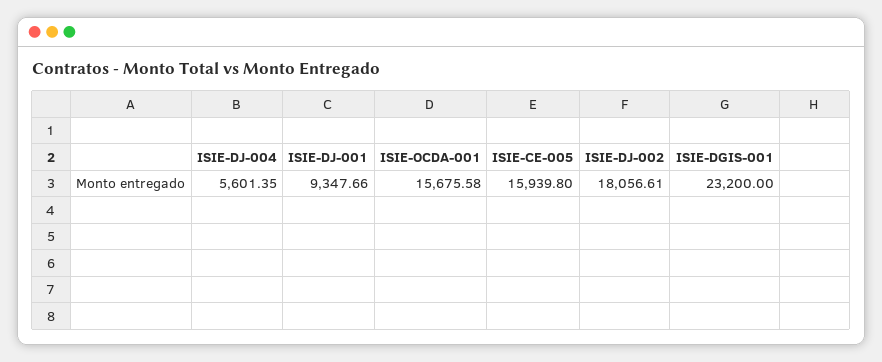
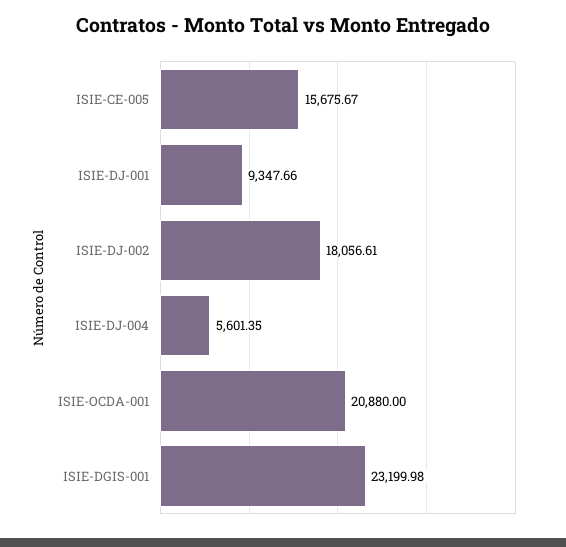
  {
    "ISIE-DJ-004": 5601.35,
    "ISIE-DJ-001": 9347.66,
-   "ISIE-OCDA-001": 15675.58,
+   "ISIE-OCDA-001": 20880,
-   "ISIE-CE-005": 15939.8,
+   "ISIE-CE-005": 15675.67,
    "ISIE-DJ-002": 18056.61,
-   "ISIE-DGIS-001": 23200
+   "ISIE-DGIS-001": 23199.98
  }

